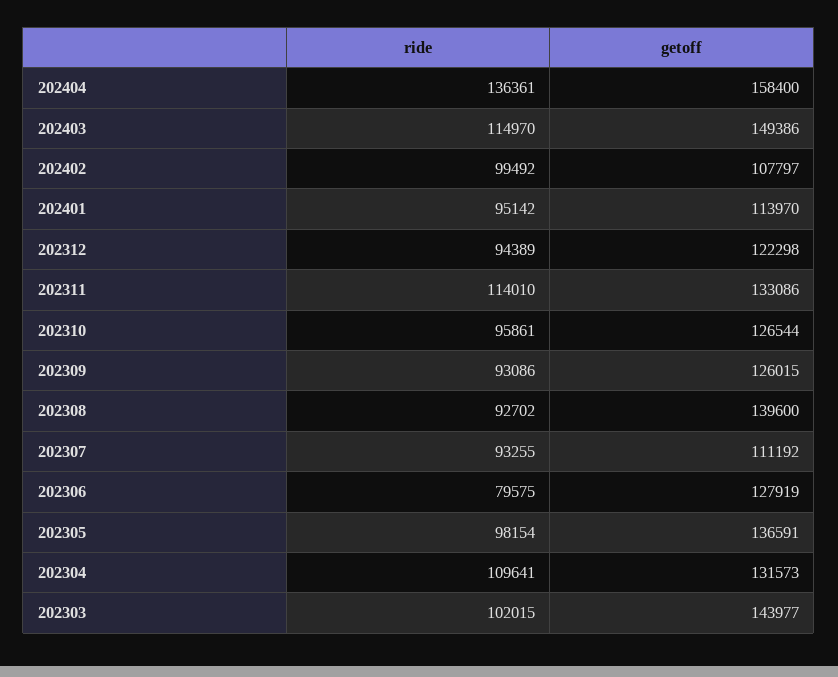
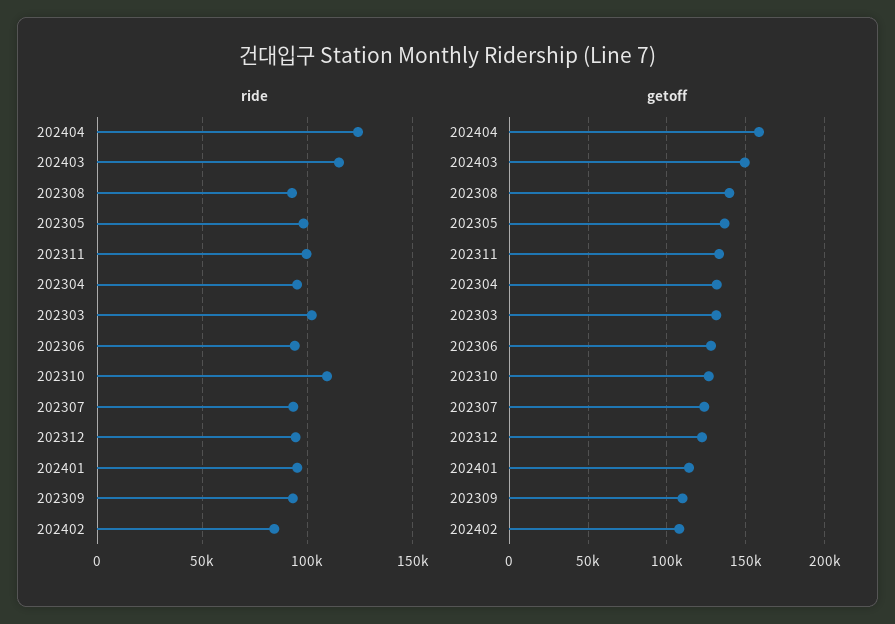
  {
    "ride": {
-     "202404": 136361,
+     "202404": 125000,
      "202403": 114970,
-     "202402": 99492,
+     "202402": 85000,
      "202401": 95142,
      "202312": 94389,
-     "202311": 114010,
+     "202311": 100000,
-     "202310": 95861,
+     "202310": 110000,
      "202309": 93086,
      "202308": 92702,
      "202307": 93255,
-     "202306": 79575,
+     "202306": 95000,
      "202305": 98154,
-     "202304": 109641,
+     "202304": 95000,
      "202303": 102015
    },
    "getoff": {
      "202404": 158400,
      "202403": 149386,
      "202402": 107797,
      "202401": 113970,
      "202312": 122298,
      "202311": 133086,
      "202310": 126544,
-     "202309": 126015,
+     "202309": 110000,
      "202308": 139600,
-     "202307": 111192,
+     "202307": 125000,
      "202306": 127919,
      "202305": 136591,
      "202304": 131573,
-     "202303": 143977
+     "202303": 130000
    }
  }

